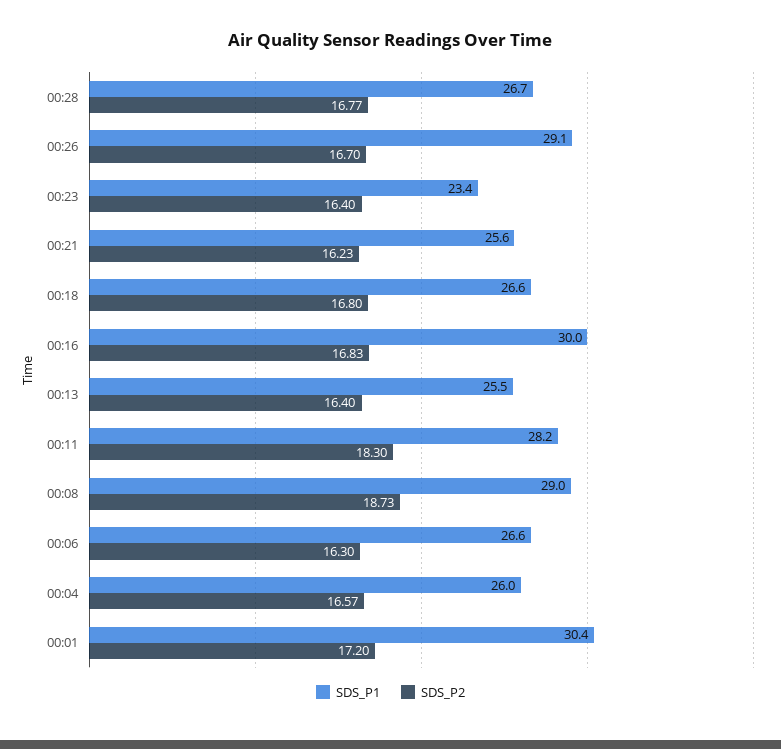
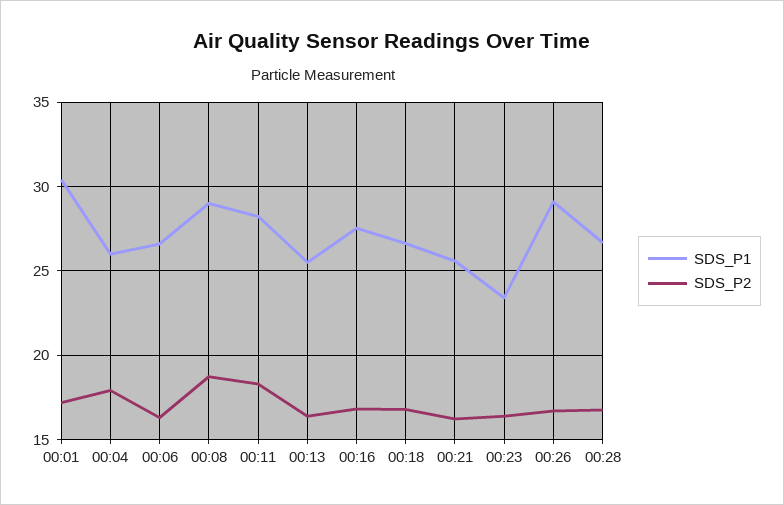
  {
    "SDS_P1": {
      "00:28": 26.7,
      "00:26": 29.1,
      "00:23": 23.4,
      "00:21": 25.6,
      "00:18": 26.6,
-     "00:16": 30,
+     "00:16": 27.5,
      "00:13": 25.5,
      "00:11": 28.2,
      "00:08": 29,
      "00:06": 26.6,
      "00:04": 26,
      "00:01": 30.4
    },
    "SDS_P2": {
      "00:28": 16.77,
      "00:26": 16.7,
      "00:23": 16.4,
      "00:21": 16.23,
      "00:18": 16.8,
      "00:16": 16.83,
      "00:13": 16.4,
      "00:11": 18.3,
      "00:08": 18.73,
      "00:06": 16.3,
-     "00:04": 16.57,
+     "00:04": 18,
      "00:01": 17.2
    }
  }

